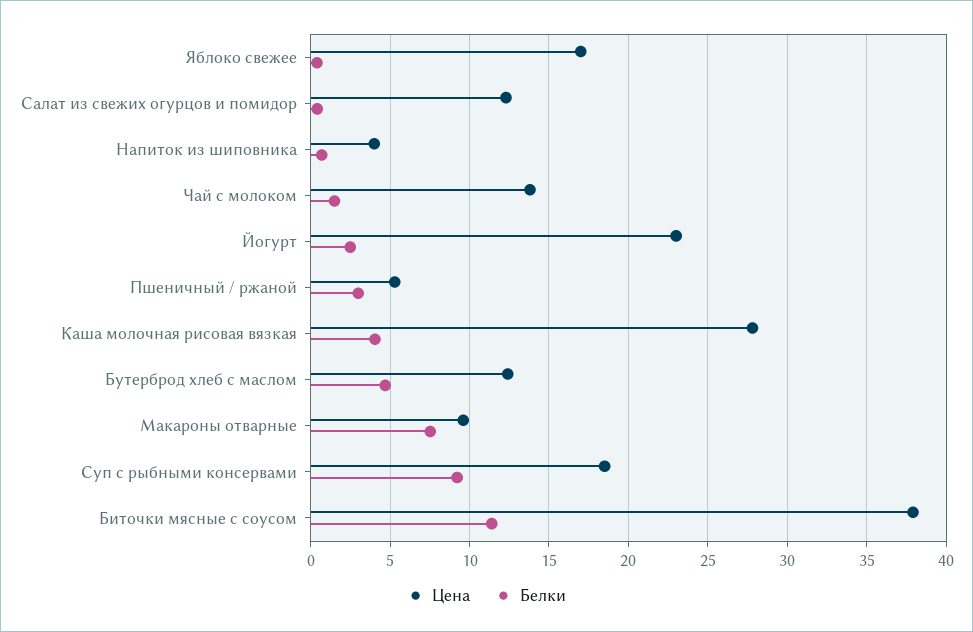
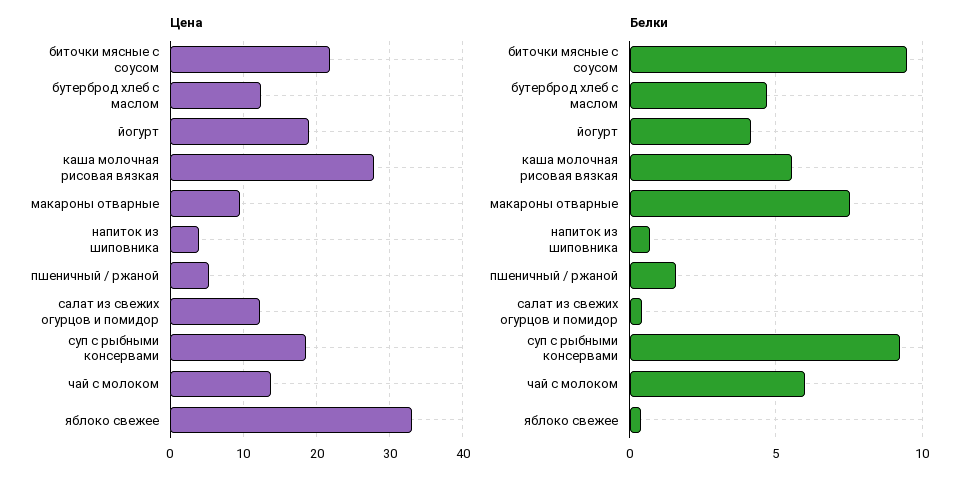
  {
    "Цена": {
-     "Яблоко свежее": 17,
+     "Яблоко свежее": 33,
      "Салат из свежих огурцов и помидор": 12.5,
      "Напиток из шиповника": 4,
      "Чай с молоком": 14,
-     "Йогурт": 23,
+     "Йогурт": 19,
      "Пшеничный / ржаной": 5.5,
      "Каша молочная рисовая вязкая": 28,
      "Бутерброд хлеб с маслом": 12.5,
      "Макароны отварные": 9.5,
      "Суп с рыбными консервами": 18.5,
-     "Биточки мясные с соусом": 38
+     "Биточки мясные с соусом": 22
    },
    "Белки": {
      "Яблоко свежее": 0.5,
      "Салат из свежих огурцов и помидор": 0.5,
      "Напиток из шиповника": 0.5,
-     "Чай с молоком": 1.5,
+     "Чай с молоком": 6,
-     "Йогурт": 2.5,
+     "Йогурт": 4,
-     "Пшеничный / ржаной": 3,
+     "Пшеничный / ржаной": 1.5,
-     "Каша молочная рисовая вязкая": 4,
+     "Каша молочная рисовая вязкая": 5.5,
      "Бутерброд хлеб с маслом": 4.5,
      "Макароны отварные": 7.5,
      "Суп с рыбными консервами": 9,
-     "Биточки мясные с соусом": 11.5
+     "Биточки мясные с соусом": 9.5
    }
  }

